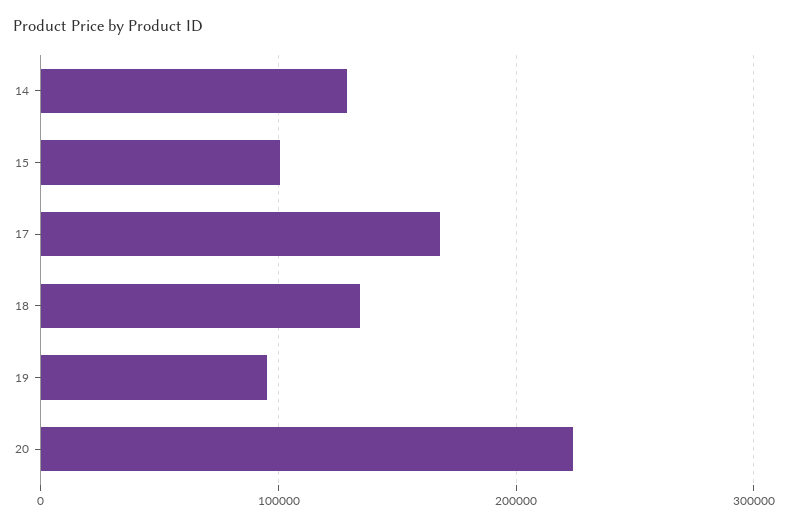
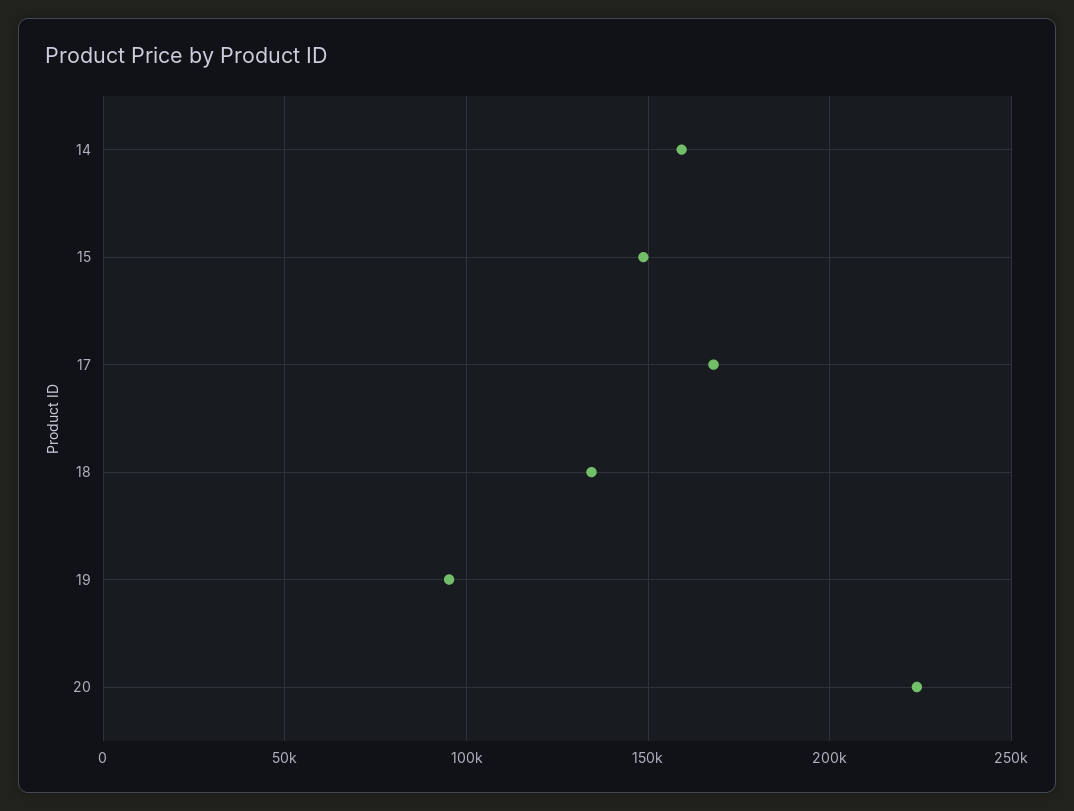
  {
-   "14": 130000,
+   "14": 160000,
-   "15": 100000,
+   "15": 150000,
    "17": 170000,
    "18": 135000,
    "19": 95000,
    "20": 225000
  }

